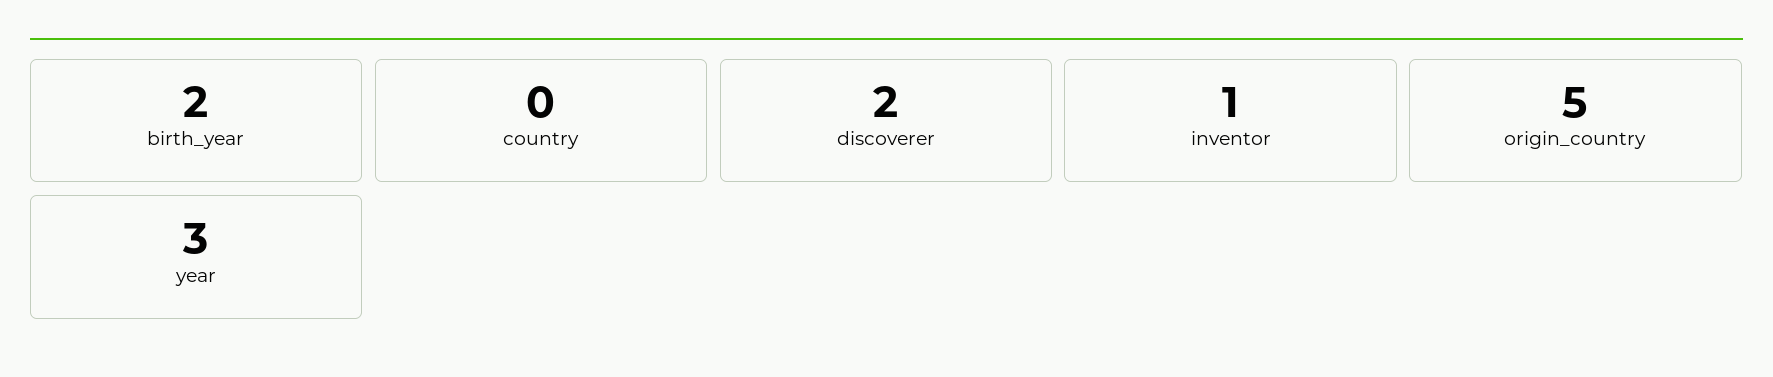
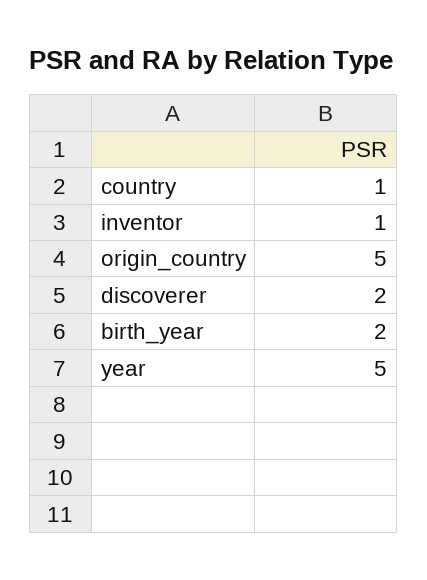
  {
    "birth_year": 2,
-   "country": 0,
+   "country": 1,
    "discoverer": 2,
    "inventor": 1,
    "origin_country": 5,
-   "year": 3
+   "year": 5
  }

